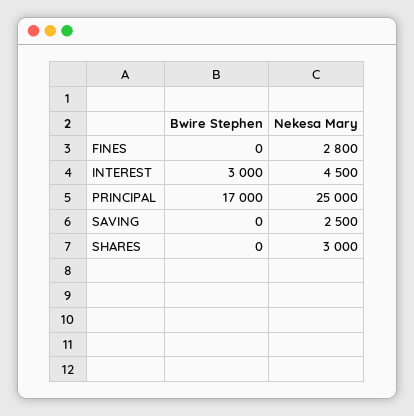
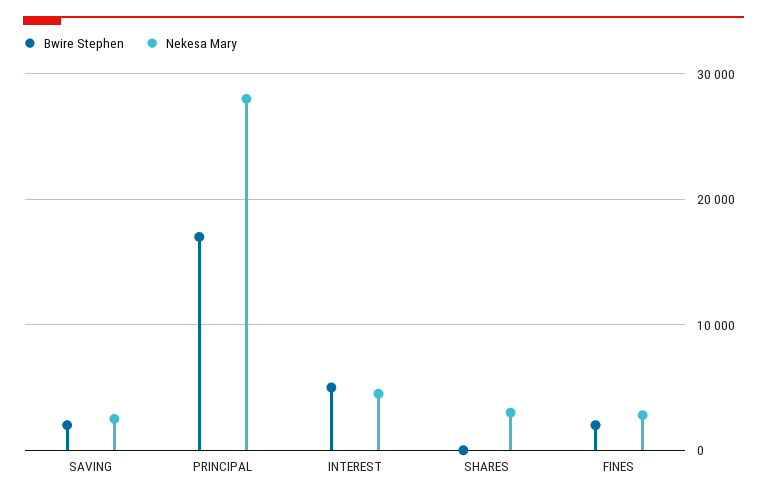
  {
    "Bwire Stephen": {
-     "FINES": 0,
+     "FINES": 2000,
-     "INTEREST": 3000,
+     "INTEREST": 5000,
      "PRINCIPAL": 17000,
-     "SAVING": 0,
+     "SAVING": 2000,
      "SHARES": 0
    },
    "Nekesa Mary": {
      "FINES": 2800,
      "INTEREST": 4500,
-     "PRINCIPAL": 25000,
+     "PRINCIPAL": 28000,
      "SAVING": 2500,
      "SHARES": 3000
    }
  }

